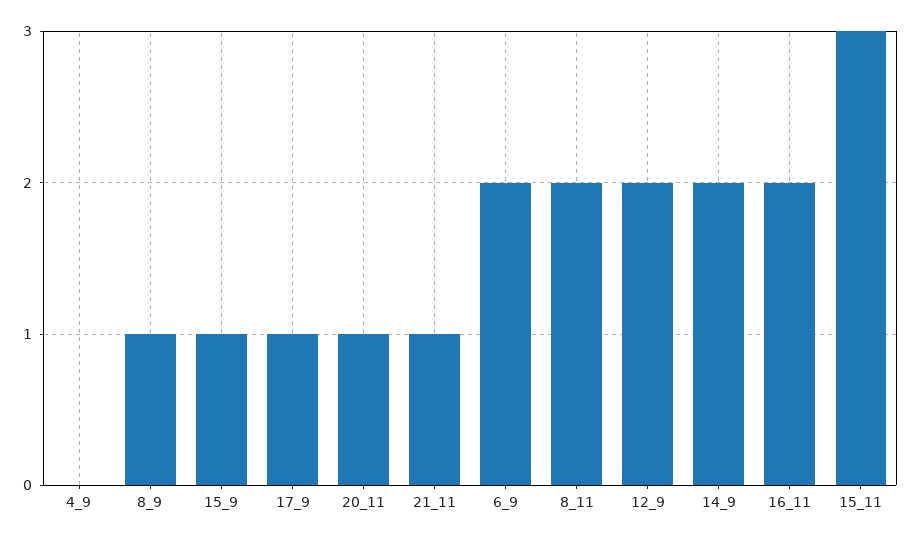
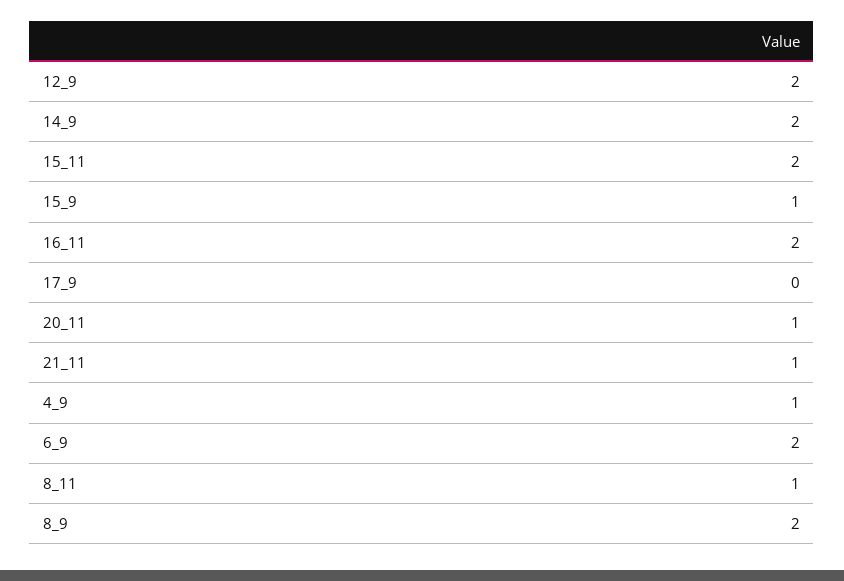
  {
-   "4_9": 0,
+   "4_9": 1,
-   "8_9": 1,
+   "8_9": 2,
    "15_9": 1,
-   "17_9": 1,
+   "17_9": 0,
    "20_11": 1,
    "21_11": 1,
    "6_9": 2,
-   "8_11": 2,
+   "8_11": 1,
    "12_9": 2,
    "14_9": 2,
    "16_11": 2,
-   "15_11": 3
+   "15_11": 2
  }

